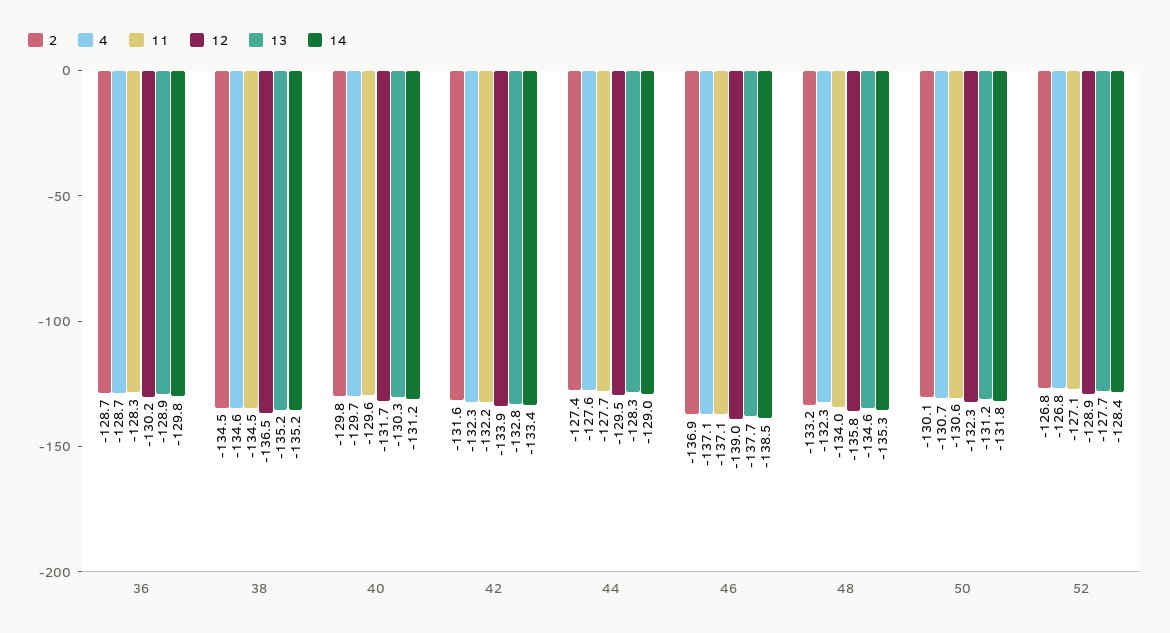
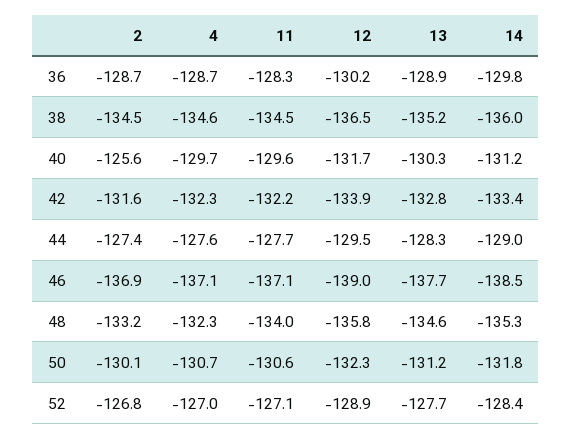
  {
    "2": {
      "36": -128.7,
      "38": -134.5,
-     "40": -129.8,
+     "40": -125.6,
      "42": -131.6,
      "44": -127.4,
      "46": -136.9,
      "48": -133.2,
      "50": -130.1,
      "52": -126.8
    },
    "4": {
      "36": -128.7,
      "38": -134.6,
      "40": -129.7,
      "42": -132.3,
      "44": -127.6,
      "46": -137.1,
      "48": -132.3,
      "50": -130.7,
-     "52": -126.8
+     "52": -127
    },
    "11": {
      "36": -128.3,
      "38": -134.5,
      "40": -129.6,
      "42": -132.2,
      "44": -127.7,
      "46": -137.1,
      "48": -134,
      "50": -130.6,
      "52": -127.1
    },
    "12": {
      "36": -130.2,
      "38": -136.5,
      "40": -131.7,
      "42": -133.9,
      "44": -129.5,
      "46": -139,
      "48": -135.8,
      "50": -132.3,
      "52": -128.9
    },
    "13": {
      "36": -128.9,
      "38": -135.2,
      "40": -130.3,
      "42": -132.8,
      "44": -128.3,
      "46": -137.7,
      "48": -134.6,
      "50": -131.2,
      "52": -127.7
    },
    "14": {
      "36": -129.8,
-     "38": -135.2,
+     "38": -136,
      "40": -131.2,
      "42": -133.4,
      "44": -129,
      "46": -138.5,
      "48": -135.3,
      "50": -131.8,
      "52": -128.4
    }
  }

